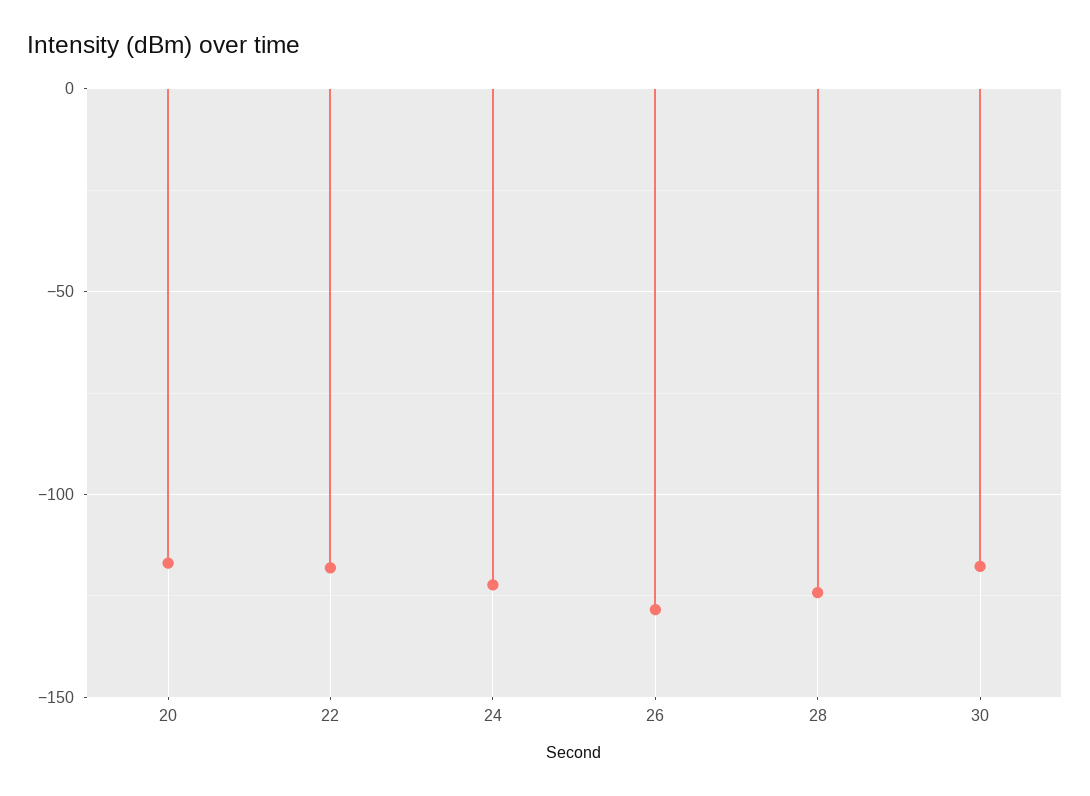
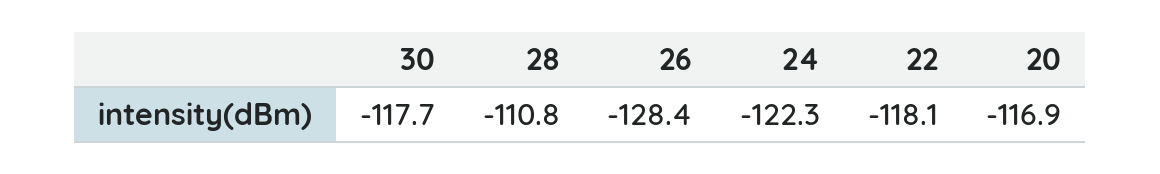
  {
    "20": -116.9,
    "22": -118.1,
    "24": -122.3,
    "26": -128.4,
-   "28": -125,
+   "28": -110.8,
    "30": -117.7
  }

